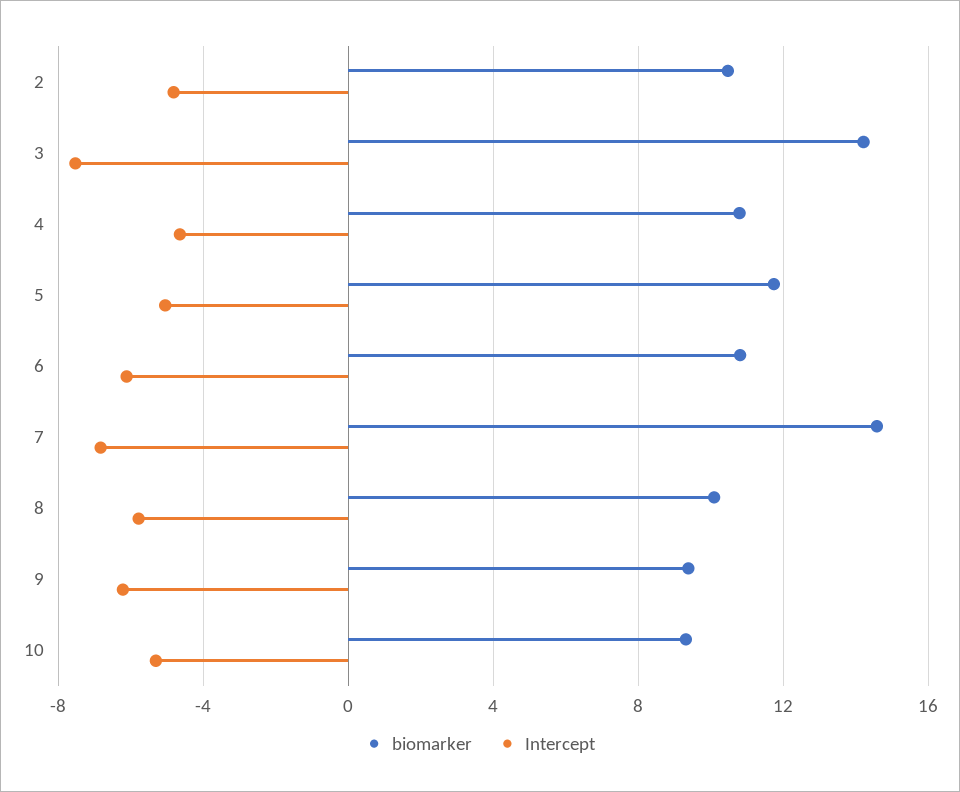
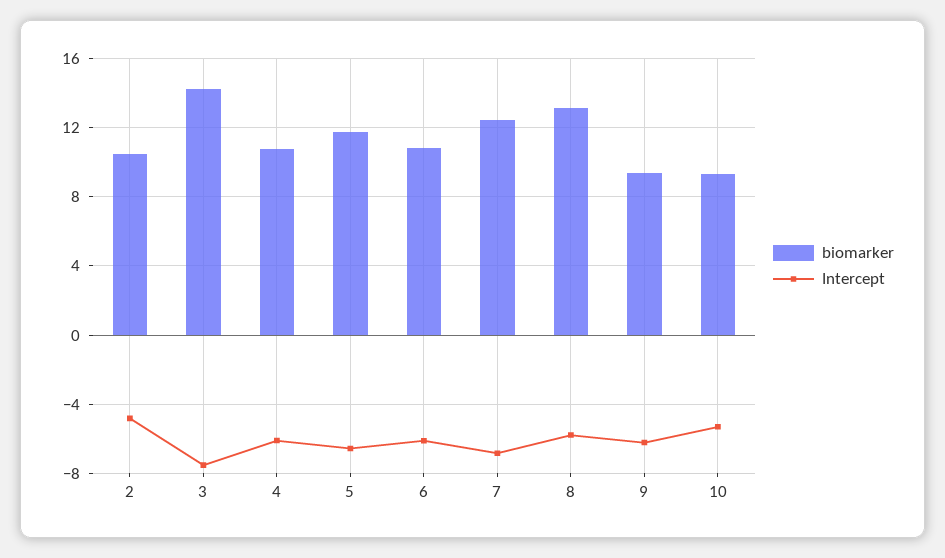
  {
    "biomarker": {
      "2": 10.5,
      "3": 14,
      "4": 11,
      "5": 11.5,
      "6": 11,
-     "7": 14.5,
+     "7": 12.5,
-     "8": 10,
+     "8": 13,
      "9": 9.5,
      "10": 9.5
    },
    "Intercept": {
      "2": -5,
      "3": -7.5,
-     "4": -4.5,
+     "4": -6,
-     "5": -5,
+     "5": -6.5,
      "6": -6,
      "7": -7,
      "8": -6,
      "9": -6,
      "10": -5.5
    }
  }

